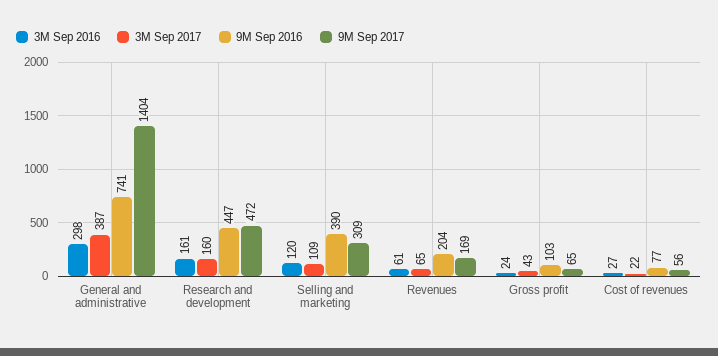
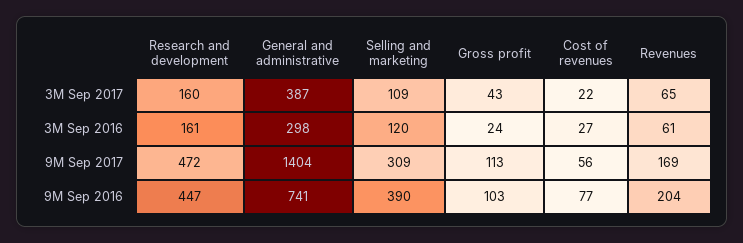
  {
    "3M Sep 2016": {
      "General and administrative": 298,
      "Research and development": 161,
      "Selling and marketing": 120,
      "Revenues": 61,
      "Gross profit": 24,
      "Cost of revenues": 27
    },
    "3M Sep 2017": {
      "General and administrative": 387,
      "Research and development": 160,
      "Selling and marketing": 109,
      "Revenues": 65,
      "Gross profit": 43,
      "Cost of revenues": 22
    },
    "9M Sep 2016": {
      "General and administrative": 741,
      "Research and development": 447,
      "Selling and marketing": 390,
      "Revenues": 204,
      "Gross profit": 103,
      "Cost of revenues": 77
    },
    "9M Sep 2017": {
      "General and administrative": 1404,
      "Research and development": 472,
      "Selling and marketing": 309,
      "Revenues": 169,
-     "Gross profit": 65,
+     "Gross profit": 113,
      "Cost of revenues": 56
    }
  }

